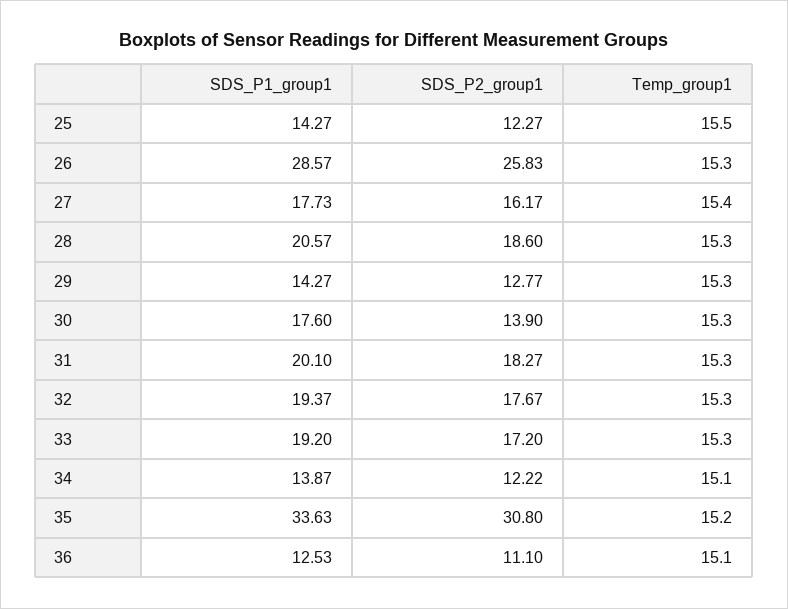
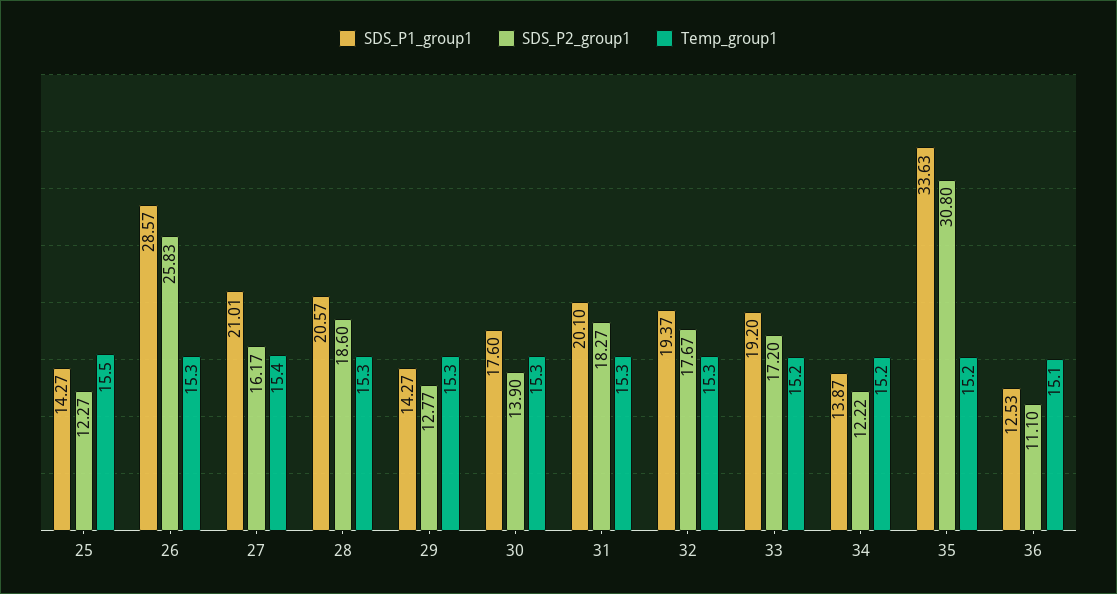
  {
    "SDS_P1_group1": {
      "25": 14.27,
      "26": 28.57,
-     "27": 17.73,
+     "27": 21.01,
      "28": 20.57,
      "29": 14.27,
      "30": 17.6,
      "31": 20.1,
      "32": 19.37,
      "33": 19.2,
      "34": 13.87,
      "35": 33.63,
      "36": 12.53
    },
    "SDS_P2_group1": {
      "25": 12.27,
      "26": 25.83,
      "27": 16.17,
      "28": 18.6,
      "29": 12.77,
      "30": 13.9,
      "31": 18.27,
      "32": 17.67,
      "33": 17.2,
      "34": 12.22,
      "35": 30.8,
      "36": 11.1
    },
    "Temp_group1": {
      "25": 15.5,
      "26": 15.3,
      "27": 15.4,
      "28": 15.3,
      "29": 15.3,
      "30": 15.3,
      "31": 15.3,
      "32": 15.3,
-     "33": 15.3,
+     "33": 15.2,
-     "34": 15.1,
+     "34": 15.2,
      "35": 15.2,
      "36": 15.1
    }
  }

